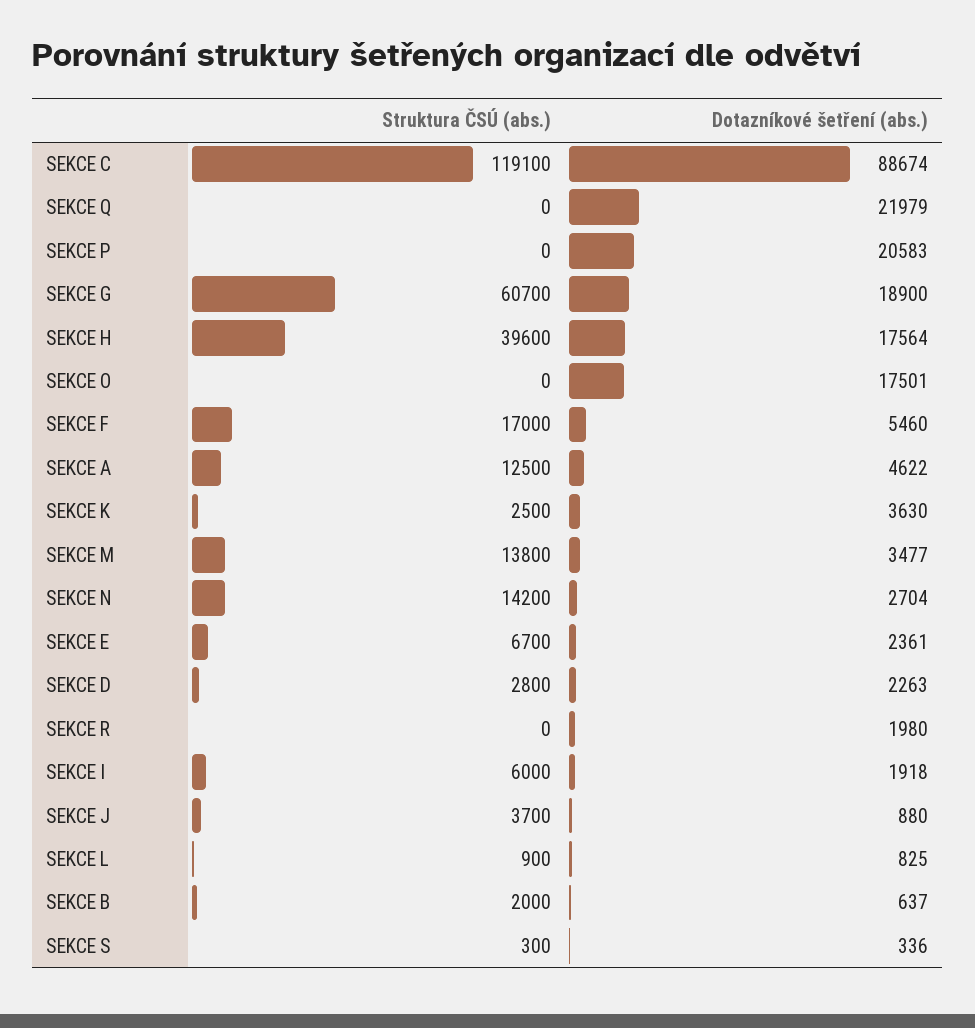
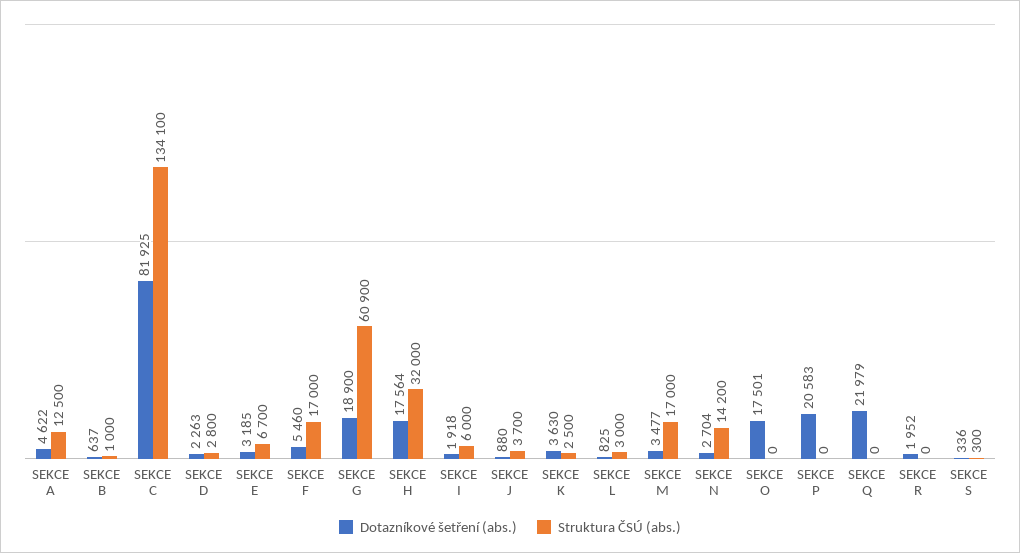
  {
    "Struktura ČSÚ (abs.)": {
-     "SEKCE C": 119100,
+     "SEKCE C": 134100,
      "SEKCE Q": 0,
      "SEKCE P": 0,
-     "SEKCE G": 60700,
+     "SEKCE G": 60900,
-     "SEKCE H": 39600,
+     "SEKCE H": 32000,
      "SEKCE O": 0,
      "SEKCE F": 17000,
      "SEKCE A": 12500,
      "SEKCE K": 2500,
-     "SEKCE M": 13800,
+     "SEKCE M": 17000,
      "SEKCE N": 14200,
      "SEKCE E": 6700,
      "SEKCE D": 2800,
      "SEKCE R": 0,
      "SEKCE I": 6000,
      "SEKCE J": 3700,
-     "SEKCE L": 900,
+     "SEKCE L": 3000,
-     "SEKCE B": 2000,
+     "SEKCE B": 1000,
      "SEKCE S": 300
    },
    "Dotazníkové šetření (abs.)": {
-     "SEKCE C": 88674,
+     "SEKCE C": 81925,
      "SEKCE Q": 21979,
      "SEKCE P": 20583,
      "SEKCE G": 18900,
      "SEKCE H": 17564,
      "SEKCE O": 17501,
      "SEKCE F": 5460,
      "SEKCE A": 4622,
      "SEKCE K": 3630,
      "SEKCE M": 3477,
      "SEKCE N": 2704,
-     "SEKCE E": 2361,
+     "SEKCE E": 3185,
      "SEKCE D": 2263,
-     "SEKCE R": 1980,
+     "SEKCE R": 1952,
      "SEKCE I": 1918,
      "SEKCE J": 880,
      "SEKCE L": 825,
      "SEKCE B": 637,
      "SEKCE S": 336
    }
  }

